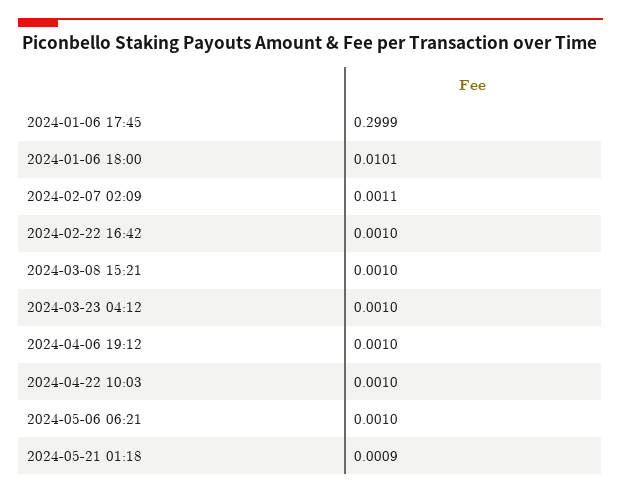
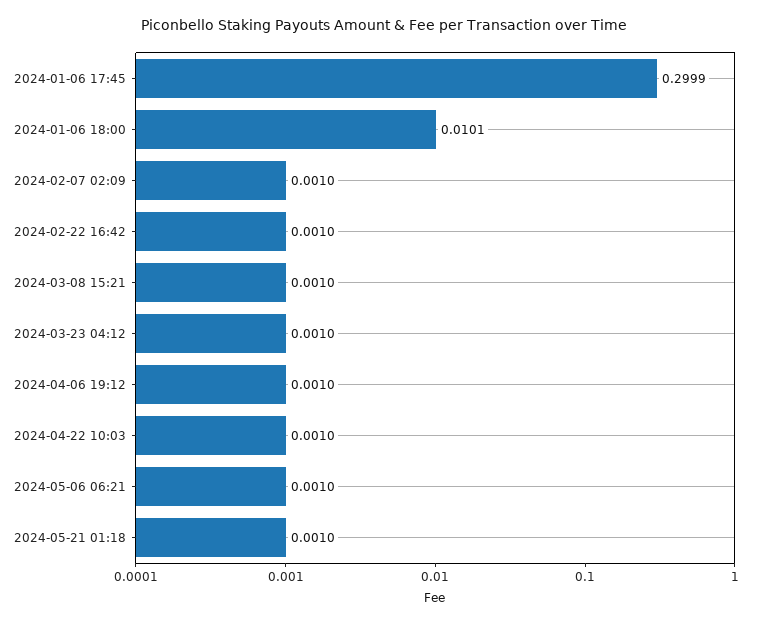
  {
    "2024-01-06 17:45": 0.2999,
    "2024-01-06 18:00": 0.0101,
-   "2024-02-07 02:09": 0.0011,
+   "2024-02-07 02:09": 0.001,
    "2024-02-22 16:42": 0.001,
    "2024-03-08 15:21": 0.001,
    "2024-03-23 04:12": 0.001,
    "2024-04-06 19:12": 0.001,
    "2024-04-22 10:03": 0.001,
    "2024-05-06 06:21": 0.001,
-   "2024-05-21 01:18": 0.0009
+   "2024-05-21 01:18": 0.001
  }

